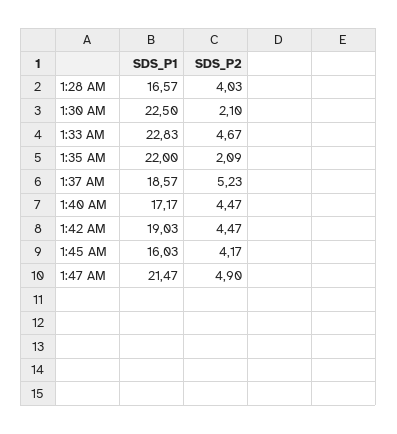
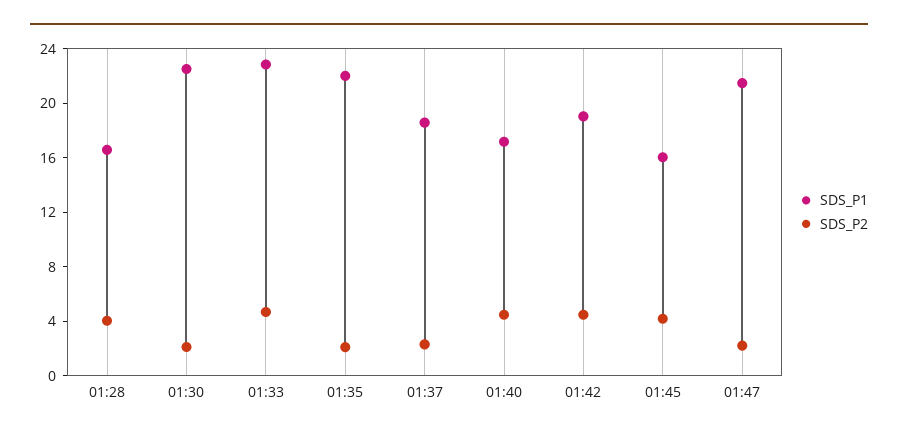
  {
    "SDS_P1": {
      "1:28 AM": 16.57,
      "1:30 AM": 22.5,
      "1:33 AM": 22.83,
      "1:35 AM": 22,
      "1:37 AM": 18.57,
      "1:40 AM": 17.17,
      "1:42 AM": 19.03,
      "1:45 AM": 16.03,
      "1:47 AM": 21.47
    },
    "SDS_P2": {
      "1:28 AM": 4.03,
      "1:30 AM": 2.1,
      "1:33 AM": 4.67,
      "1:35 AM": 2.09,
-     "1:37 AM": 5.23,
+     "1:37 AM": 2,
      "1:40 AM": 4.47,
      "1:42 AM": 4.47,
      "1:45 AM": 4.17,
-     "1:47 AM": 4.9
+     "1:47 AM": 2
    }
  }

